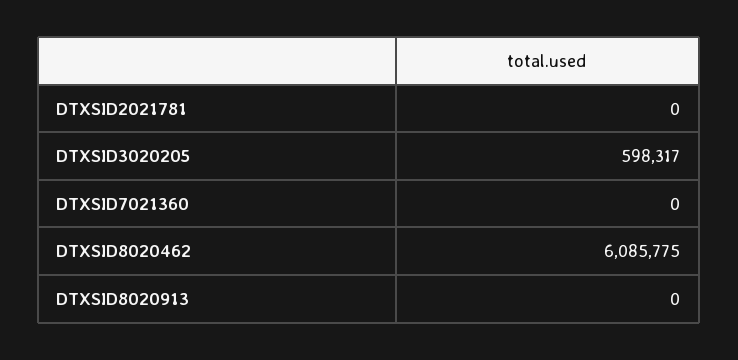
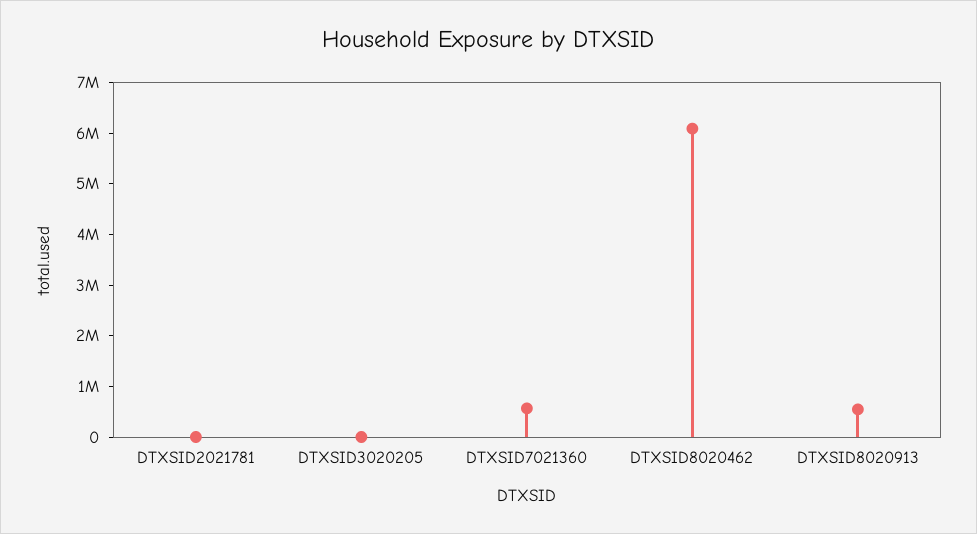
  {
    "DTXSID2021781": 0,
-   "DTXSID3020205": 598317,
+   "DTXSID3020205": 0,
-   "DTXSID7021360": 0,
+   "DTXSID7021360": 600000,
    "DTXSID8020462": 6085775,
-   "DTXSID8020913": 0
+   "DTXSID8020913": 600000
  }

